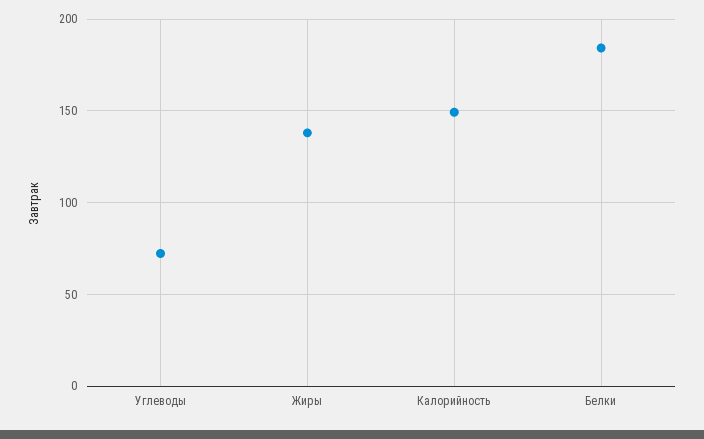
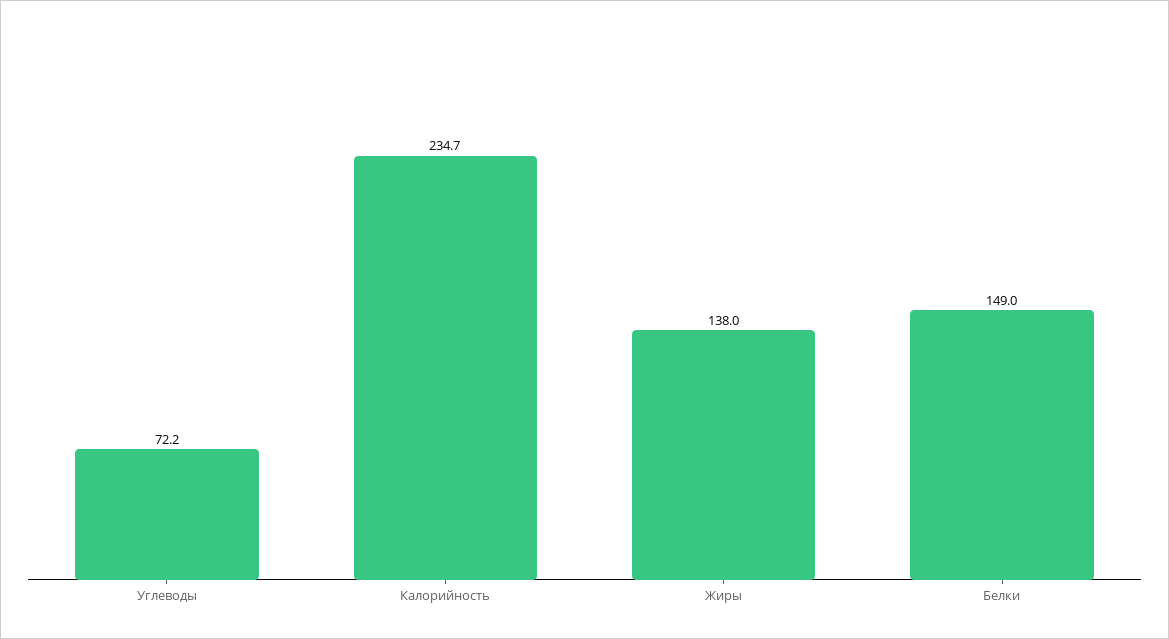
  {
    "Углеводы": 72.2,
    "Жиры": 138,
-   "Калорийность": 150,
+   "Калорийность": 234.7,
-   "Белки": 185
+   "Белки": 149
  }

